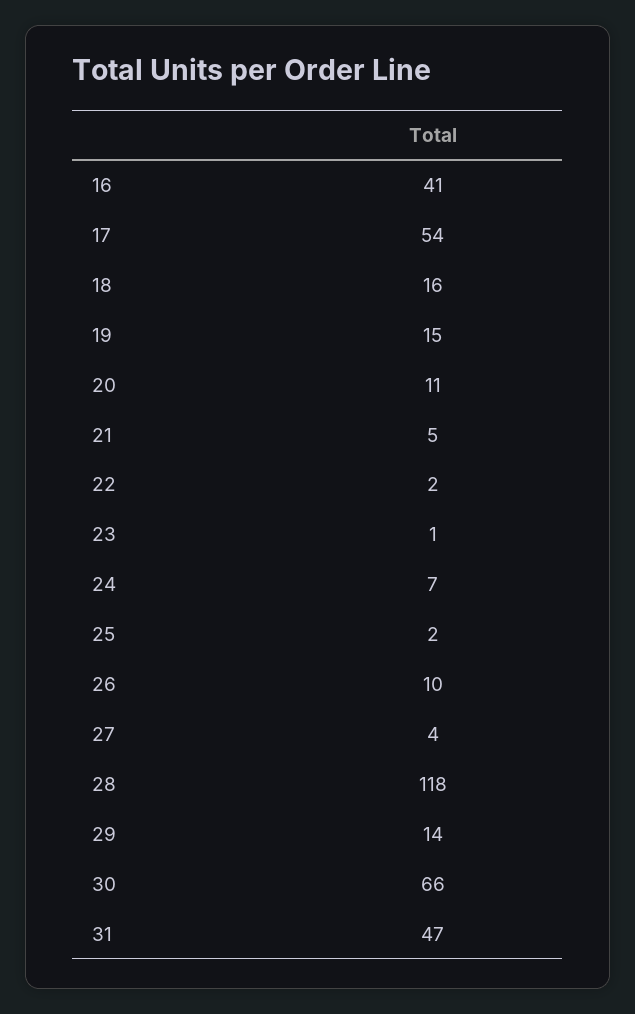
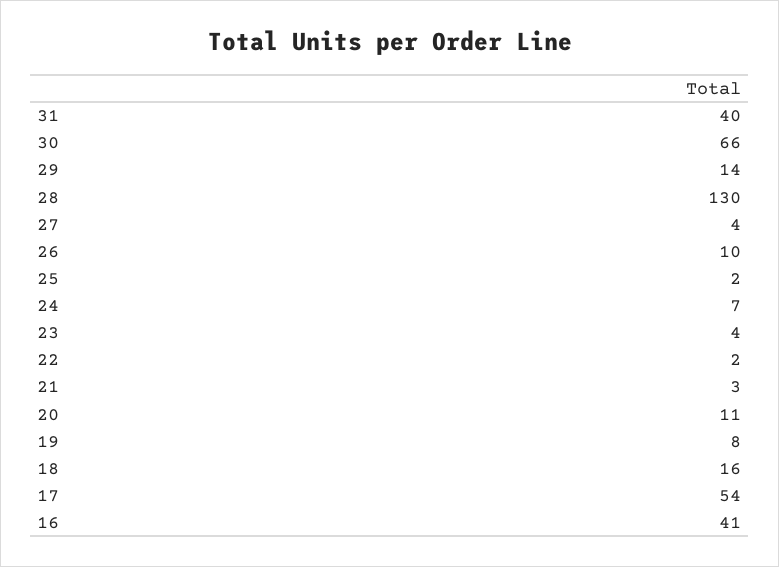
  {
    "16": 41,
    "17": 54,
    "18": 16,
-   "19": 15,
+   "19": 8,
    "20": 11,
-   "21": 5,
+   "21": 3,
    "22": 2,
-   "23": 1,
+   "23": 4,
    "24": 7,
    "25": 2,
    "26": 10,
    "27": 4,
-   "28": 118,
+   "28": 130,
    "29": 14,
    "30": 66,
-   "31": 47
+   "31": 40
  }

